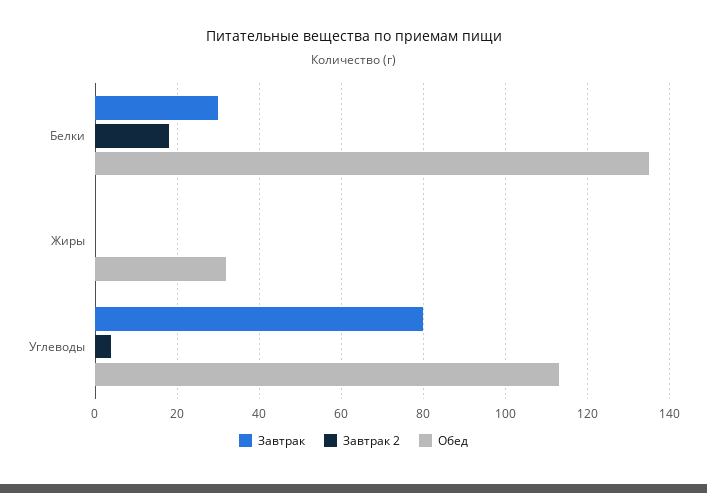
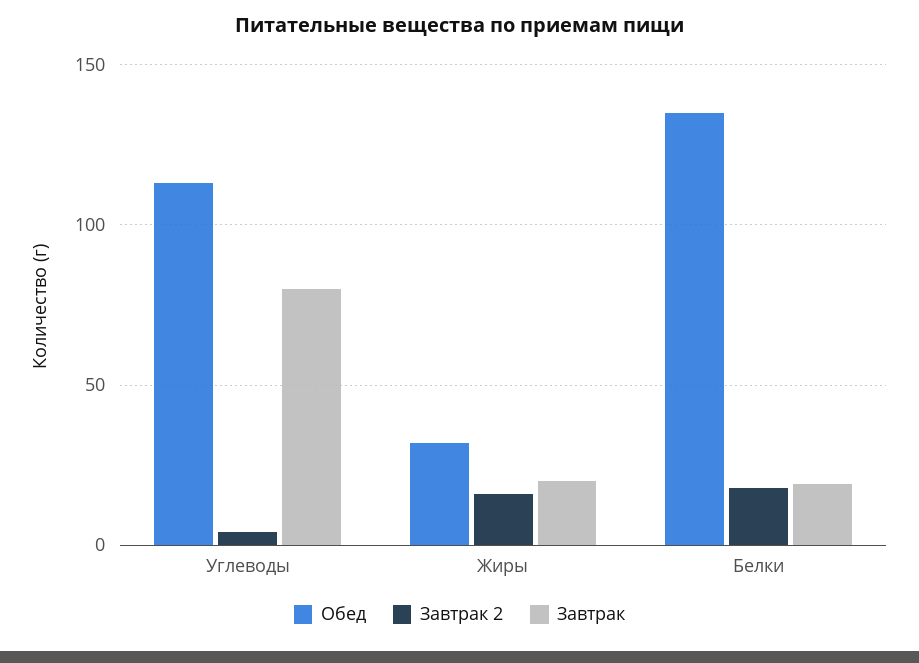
  {
    "Завтрак": {
-     "Белки": 30,
+     "Белки": 20,
-     "Жиры": 0,
+     "Жиры": 20,
      "Углеводы": 80
    },
    "Завтрак 2": {
      "Белки": 20,
-     "Жиры": 0,
+     "Жиры": 15,
      "Углеводы": 5
    },
    "Обед": {
      "Белки": 135,
      "Жиры": 30,
      "Углеводы": 115
    }
  }

